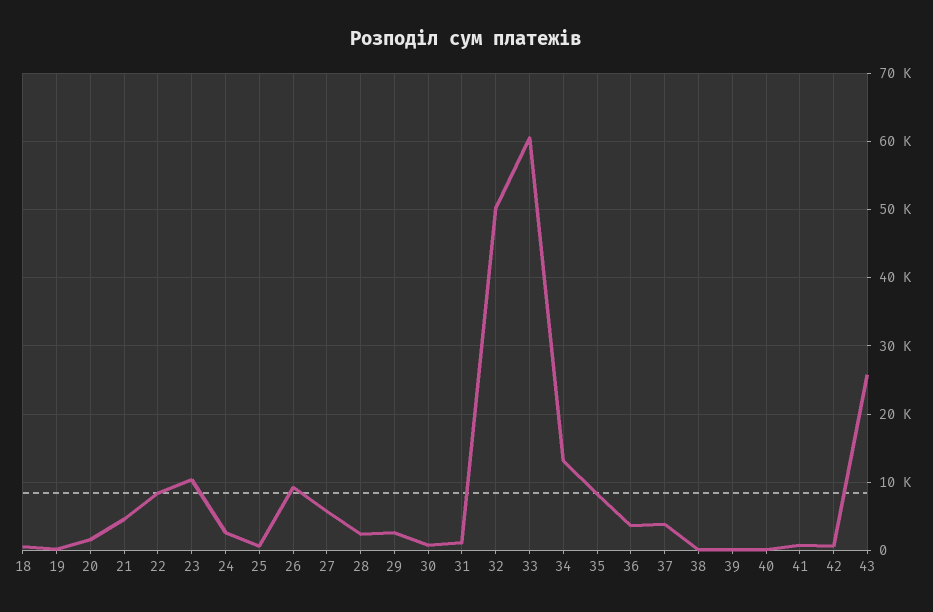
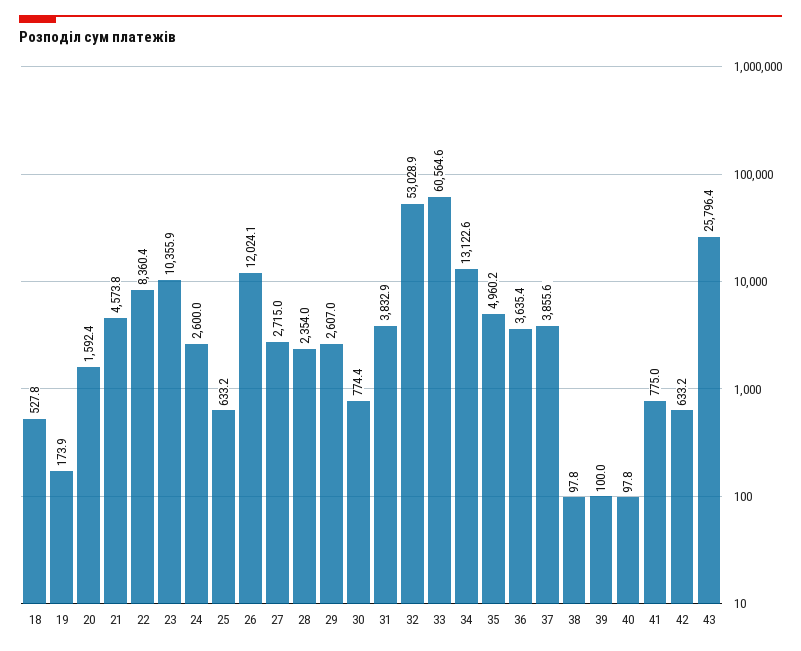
  {
    "18": 527.8,
    "19": 173.9,
    "20": 1592.4,
    "21": 4573.8,
    "22": 8360.4,
    "23": 10355.9,
    "24": 2600,
    "25": 633.2,
-   "26": 9000,
+   "26": 12024.1,
-   "27": 6000,
+   "27": 2715,
    "28": 2354,
    "29": 2607,
    "30": 774.4,
-   "31": 1000,
+   "31": 3832.9,
-   "32": 50000,
+   "32": 53028.9,
    "33": 60564.6,
    "34": 13122.6,
-   "35": 8000,
+   "35": 4960.2,
    "36": 3635.4,
    "37": 3855.6,
    "38": 97.8,
    "39": 100,
    "40": 97.8,
    "41": 775,
    "42": 633.2,
    "43": 25796.4
  }

